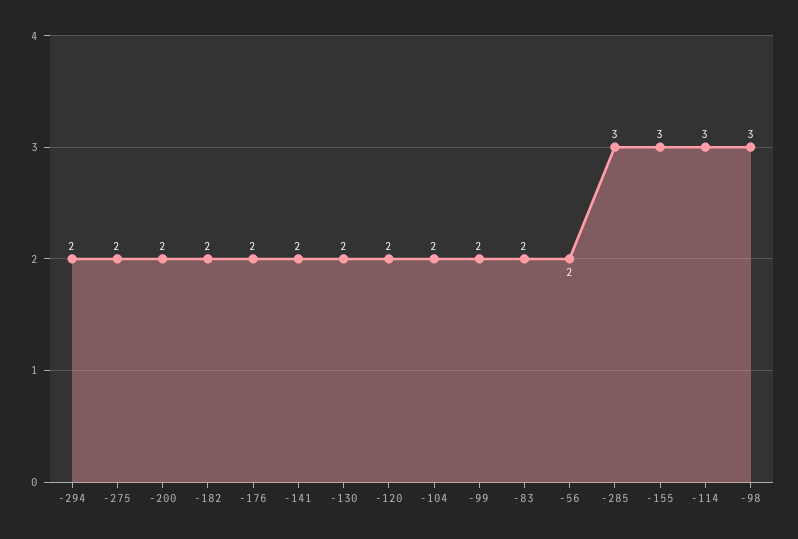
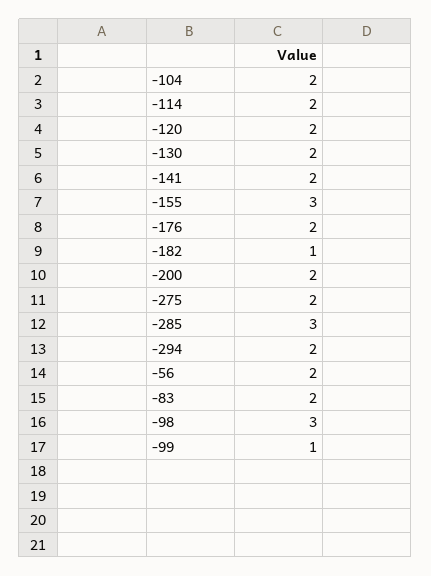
  {
    "-294": 2,
    "-275": 2,
    "-200": 2,
-   "-182": 2,
+   "-182": 1,
    "-176": 2,
    "-141": 2,
    "-130": 2,
    "-120": 2,
    "-104": 2,
-   "-99": 2,
+   "-99": 1,
    "-83": 2,
    "-56": 2,
    "-285": 3,
    "-155": 3,
-   "-114": 3,
+   "-114": 2,
    "-98": 3
  }

